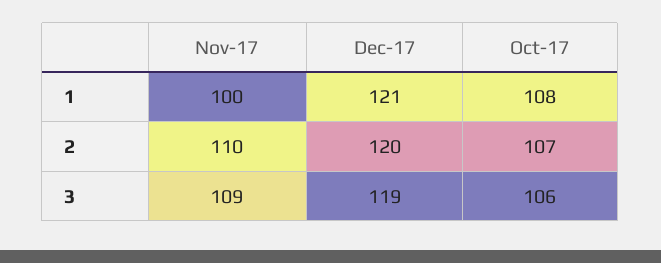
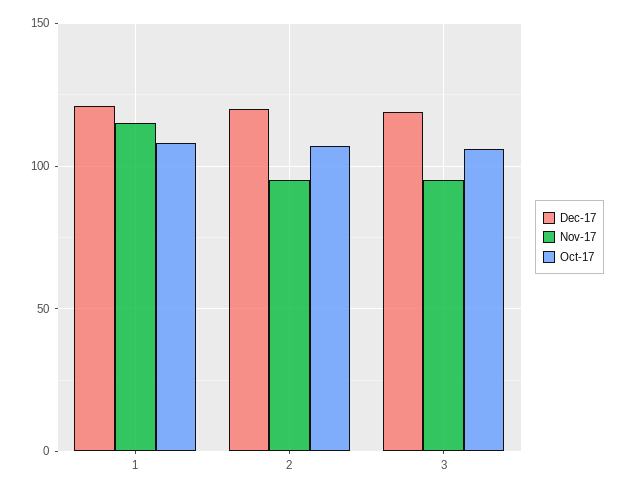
  {
    "Nov-17": {
-     "1": 100,
+     "1": 115,
-     "2": 110,
+     "2": 95,
-     "3": 109
+     "3": 95
    },
    "Dec-17": {
      "1": 121,
      "2": 120,
      "3": 119
    },
    "Oct-17": {
      "1": 108,
      "2": 107,
      "3": 106
    }
  }

